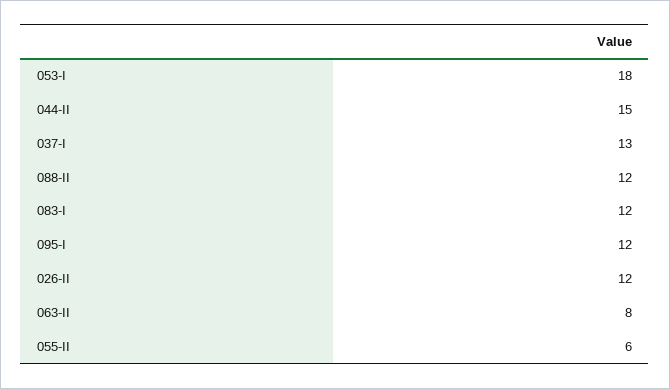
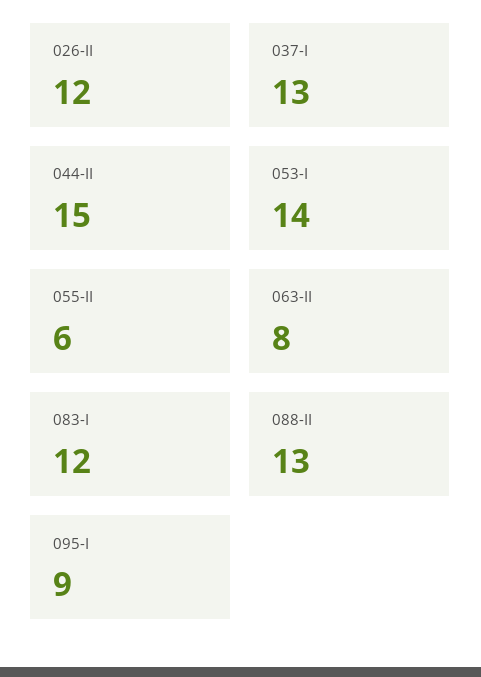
  {
-   "053-I": 18,
+   "053-I": 14,
    "044-II": 15,
    "037-I": 13,
-   "088-II": 12,
+   "088-II": 13,
    "083-I": 12,
-   "095-I": 12,
+   "095-I": 9,
    "026-II": 12,
    "063-II": 8,
    "055-II": 6
  }

